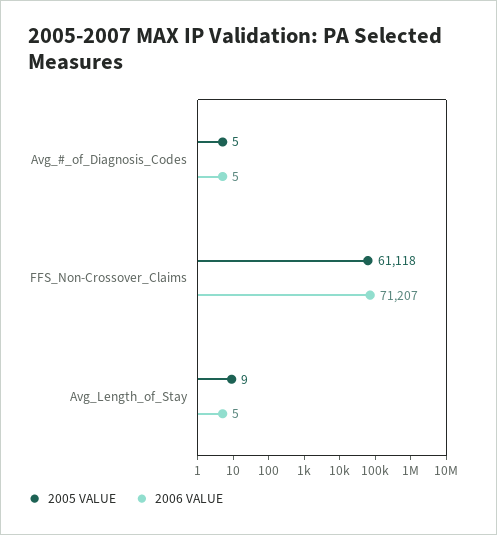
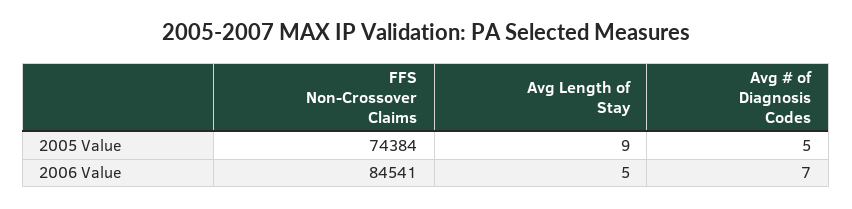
  {
    "2005 VALUE": {
      "Avg_#_of_Diagnosis_Codes": 5,
-     "FFS_Non-Crossover_Claims": 61118,
+     "FFS_Non-Crossover_Claims": 74384,
      "Avg_Length_of_Stay": 9
    },
    "2006 VALUE": {
-     "Avg_#_of_Diagnosis_Codes": 5,
+     "Avg_#_of_Diagnosis_Codes": 7,
-     "FFS_Non-Crossover_Claims": 71207,
+     "FFS_Non-Crossover_Claims": 84541,
      "Avg_Length_of_Stay": 5
    }
  }

